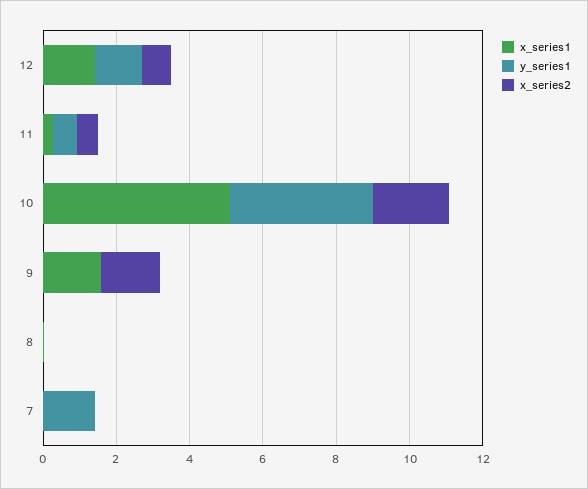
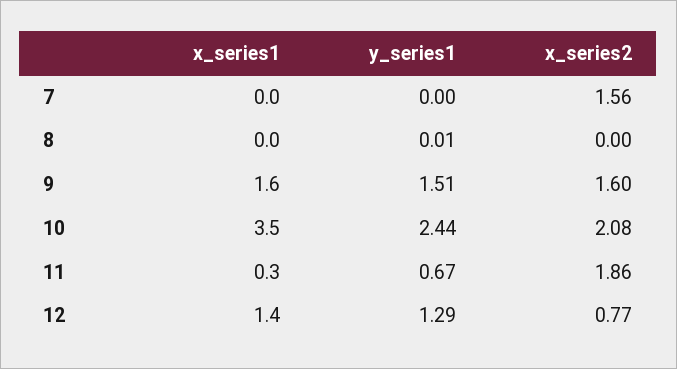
  {
    "x_series1": {
      "12": 1.4,
      "11": 0.3,
-     "10": 5,
+     "10": 3.5,
      "9": 1.6,
      "8": 0,
      "7": 0
    },
    "y_series1": {
      "12": 1.29,
      "11": 0.67,
-     "10": 4,
+     "10": 2.44,
-     "9": 0,
+     "9": 1.51,
      "8": 0.01,
-     "7": 1.5
+     "7": 0
    },
    "x_series2": {
      "12": 0.77,
-     "11": 0.5,
+     "11": 1.86,
      "10": 2.08,
      "9": 1.6,
      "8": 0,
-     "7": 0
+     "7": 1.56
    }
  }

